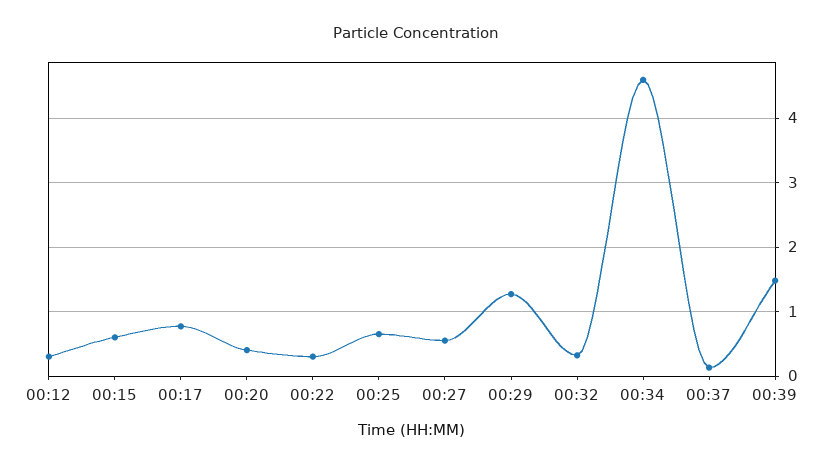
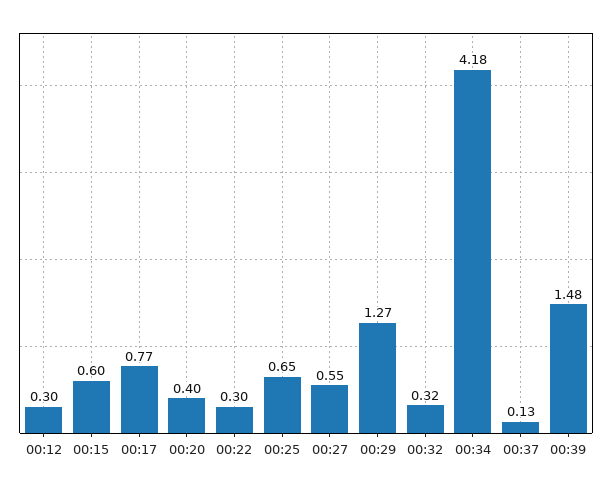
  {
    "00:12": 0.3,
    "00:15": 0.6,
    "00:17": 0.77,
    "00:20": 0.4,
    "00:22": 0.3,
    "00:25": 0.65,
    "00:27": 0.55,
    "00:29": 1.27,
    "00:32": 0.32,
-   "00:34": 4.6,
+   "00:34": 4.18,
    "00:37": 0.13,
    "00:39": 1.48
  }

